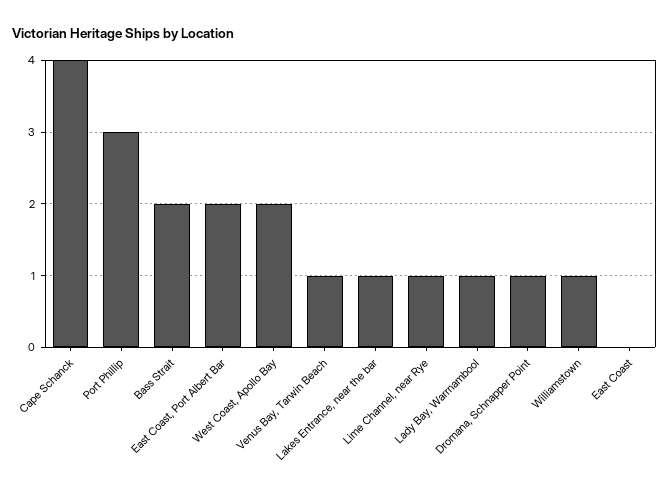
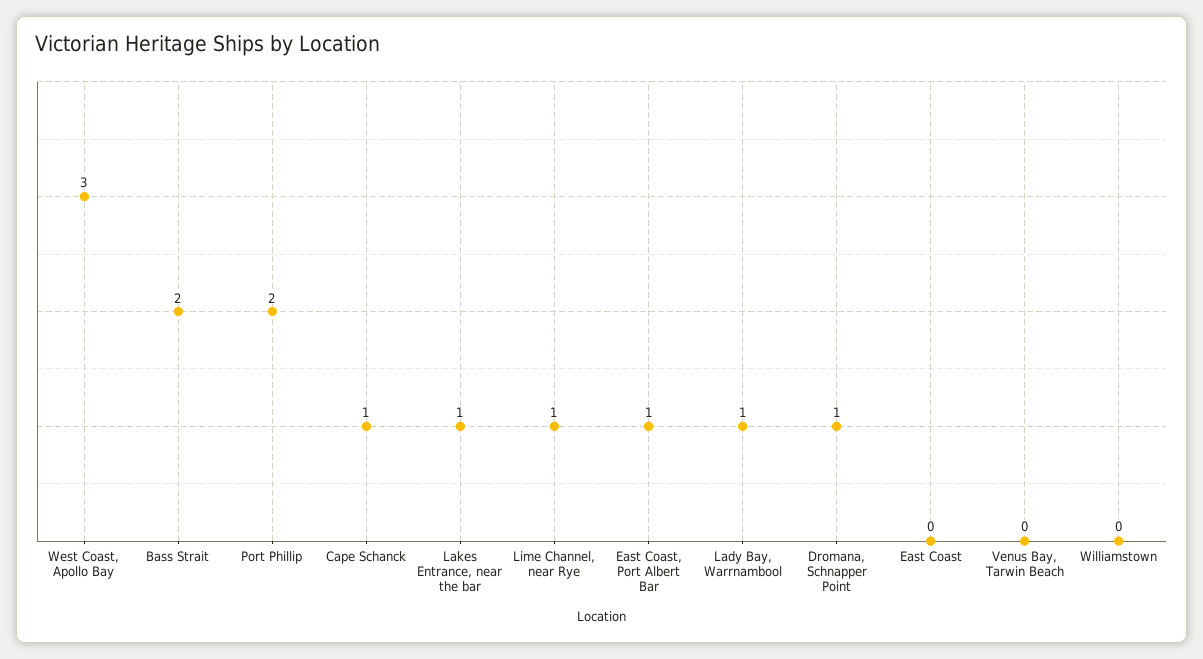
  {
-   "Cape Schanck": 4,
+   "Cape Schanck": 1,
-   "Port Phillip": 3,
+   "Port Phillip": 2,
    "Bass Strait": 2,
-   "East Coast, Port Albert Bar": 2,
+   "East Coast, Port Albert Bar": 1,
-   "West Coast, Apollo Bay": 2,
+   "West Coast, Apollo Bay": 3,
-   "Venus Bay, Tarwin Beach": 1,
+   "Venus Bay, Tarwin Beach": 0,
    "Lakes Entrance, near the bar": 1,
    "Lime Channel, near Rye": 1,
    "Lady Bay, Warrnambool": 1,
    "Dromana, Schnapper Point": 1,
-   "Williamstown": 1,
+   "Williamstown": 0,
    "East Coast": 0
  }

